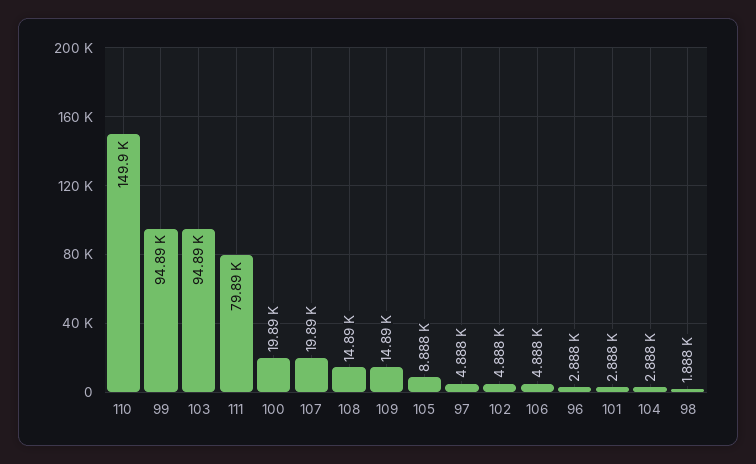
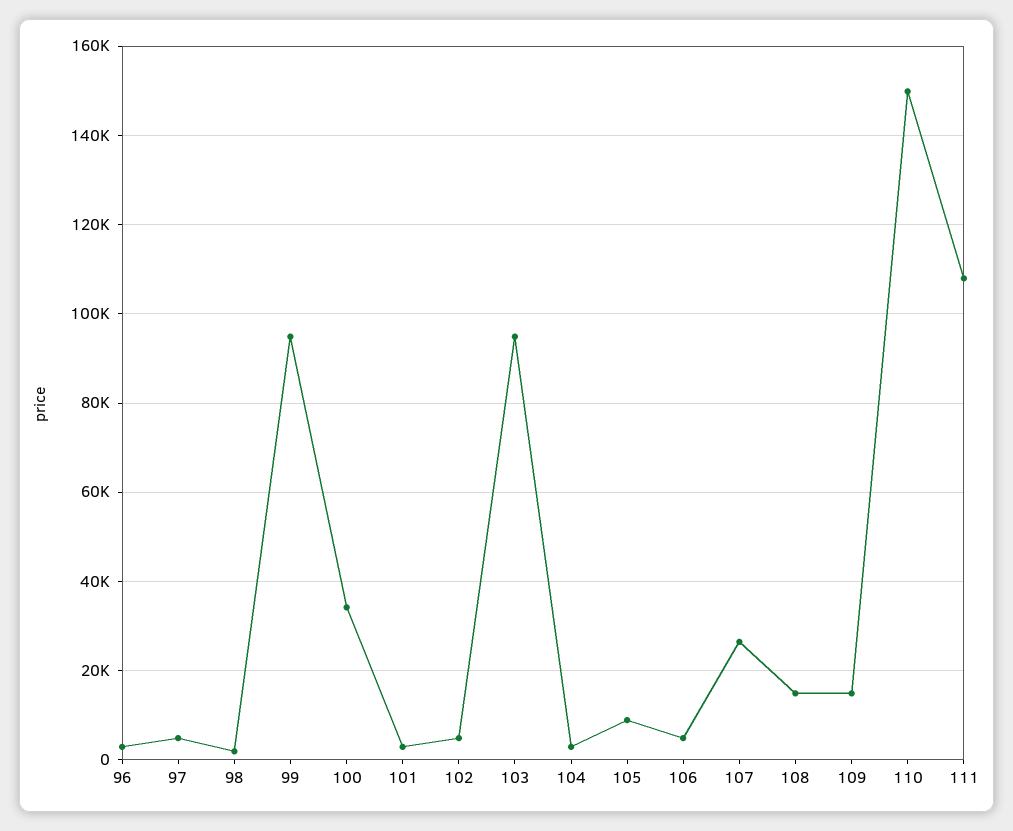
  {
    "110": 149900,
    "99": 94890,
    "103": 94890,
-   "111": 79890,
+   "111": 108000,
-   "100": 19890,
+   "100": 34000,
-   "107": 19890,
+   "107": 26000,
    "108": 14890,
    "109": 14890,
    "105": 8888,
    "97": 4888,
    "102": 4888,
    "106": 4888,
    "96": 2888,
    "101": 2888,
    "104": 2888,
    "98": 1888
  }

